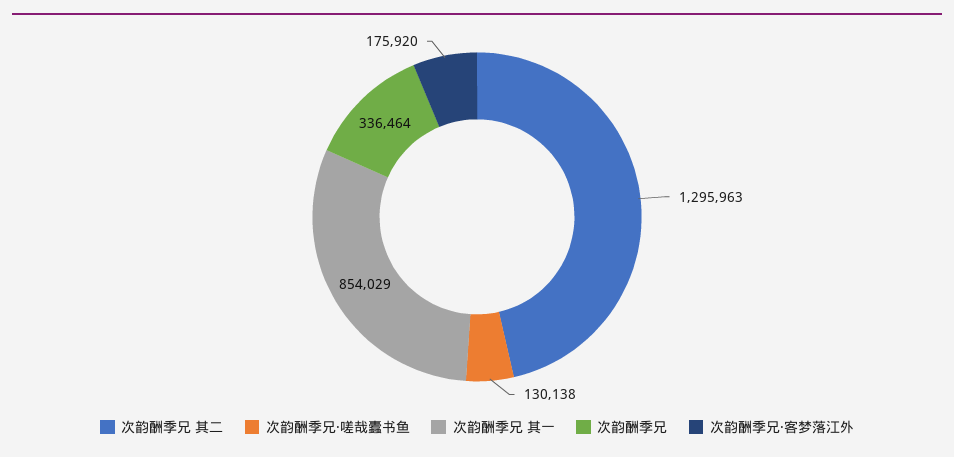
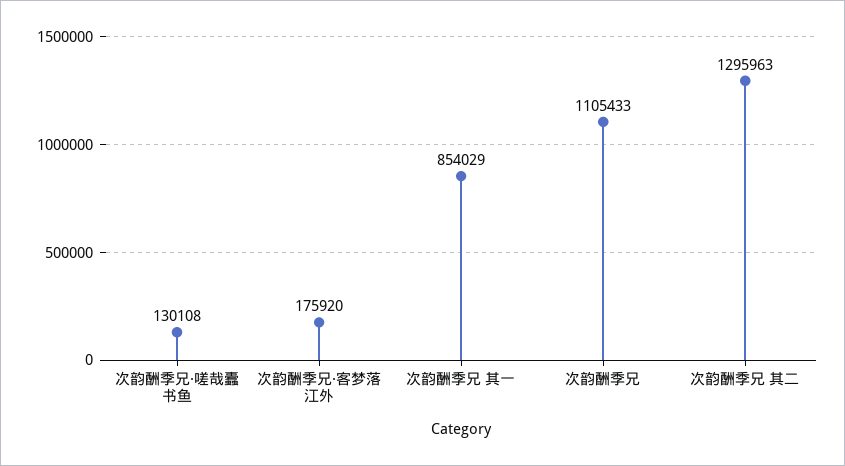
  {
    "次韵酬季兄 其二": 1295963,
-   "次韵酬季兄·嗟哉蠹书鱼": 130138,
+   "次韵酬季兄·嗟哉蠹书鱼": 130108,
    "次韵酬季兄 其一": 854029,
-   "次韵酬季兄": 336464,
+   "次韵酬季兄": 1105433,
    "次韵酬季兄·客梦落江外": 175920
  }

